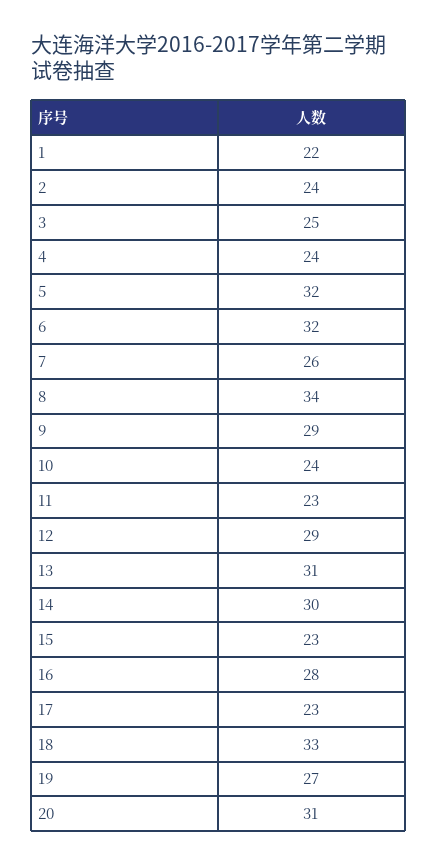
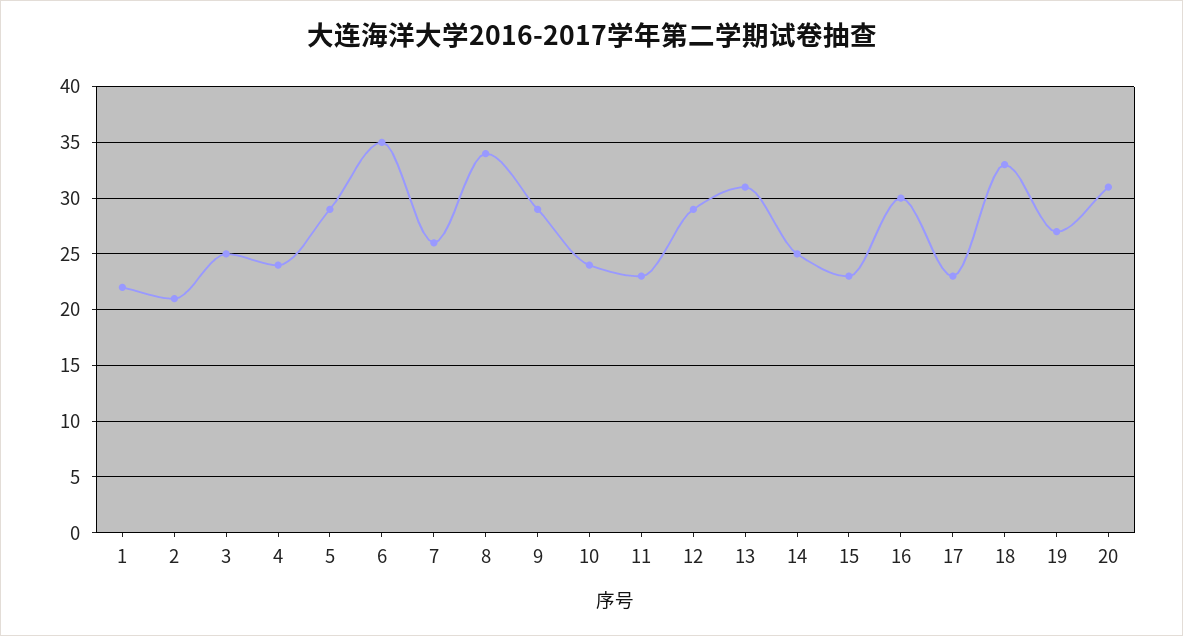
  {
    "1": 22,
-   "2": 24,
+   "2": 21,
    "3": 25,
    "4": 24,
-   "5": 32,
+   "5": 29,
-   "6": 32,
+   "6": 35,
    "7": 26,
    "8": 34,
    "9": 29,
    "10": 24,
    "11": 23,
    "12": 29,
    "13": 31,
-   "14": 30,
+   "14": 25,
    "15": 23,
-   "16": 28,
+   "16": 30,
    "17": 23,
    "18": 33,
    "19": 27,
    "20": 31
  }

